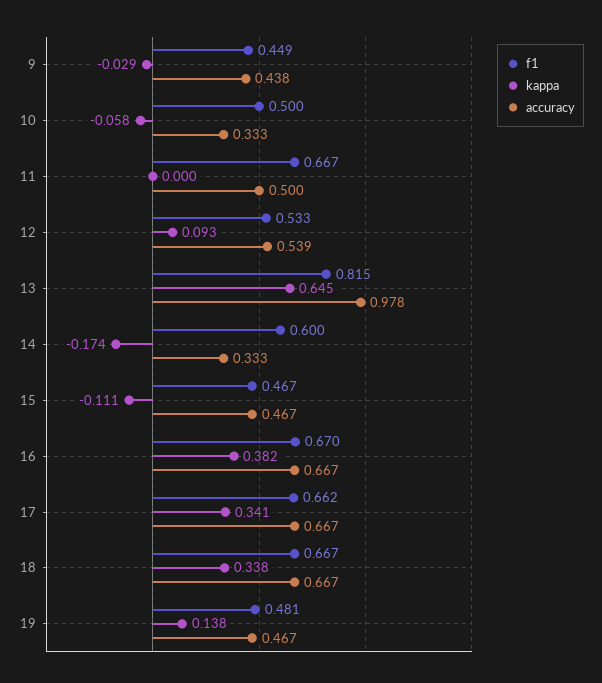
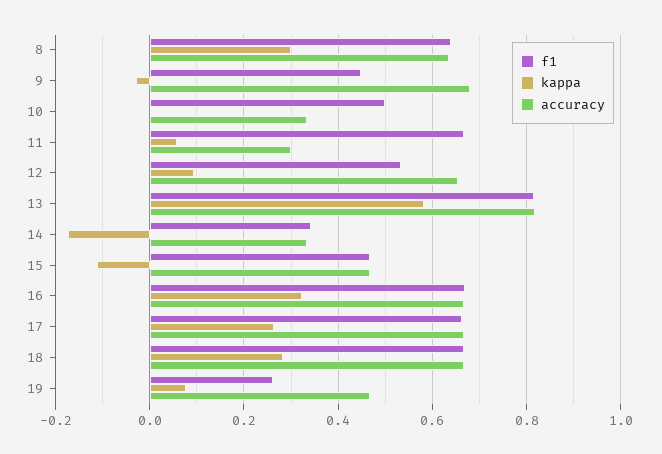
  {
    "f1": {
      "9": 0.449,
      "10": 0.5,
      "11": 0.667,
      "12": 0.533,
      "13": 0.815,
-     "14": 0.6,
+     "14": 0.34,
      "15": 0.467,
      "16": 0.67,
      "17": 0.662,
      "18": 0.667,
-     "19": 0.481
+     "19": 0.26,
+     "8": 0.64
    },
    "kappa": {
      "9": -0.029,
-     "10": -0.058,
+     "10": 0,
-     "11": 0,
+     "11": 0.06,
      "12": 0.093,
-     "13": 0.645,
+     "13": 0.58,
      "14": -0.174,
      "15": -0.111,
-     "16": 0.382,
+     "16": 0.32,
-     "17": 0.341,
+     "17": 0.26,
-     "18": 0.338,
+     "18": 0.28,
-     "19": 0.138
+     "19": 0.08,
+     "8": 0.3
    },
    "accuracy": {
-     "9": 0.438,
+     "9": 0.68,
      "10": 0.333,
-     "11": 0.5,
+     "11": 0.3,
-     "12": 0.539,
+     "12": 0.66,
-     "13": 0.978,
+     "13": 0.82,
      "14": 0.333,
      "15": 0.467,
      "16": 0.667,
      "17": 0.667,
      "18": 0.667,
-     "19": 0.467
+     "19": 0.467,
+     "8": 0.64
    }
  }

